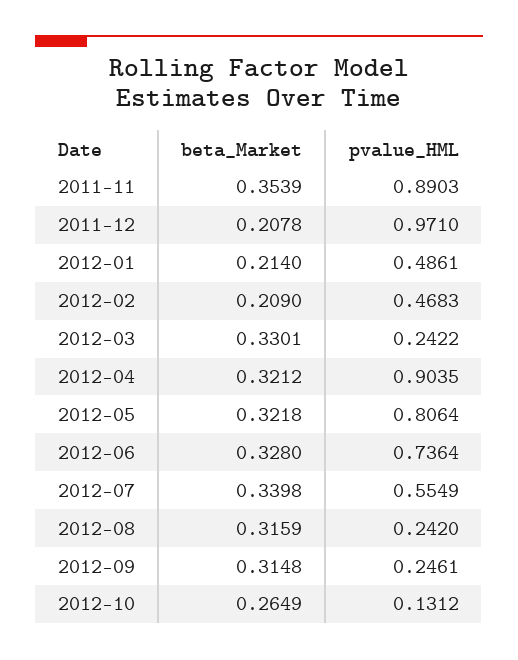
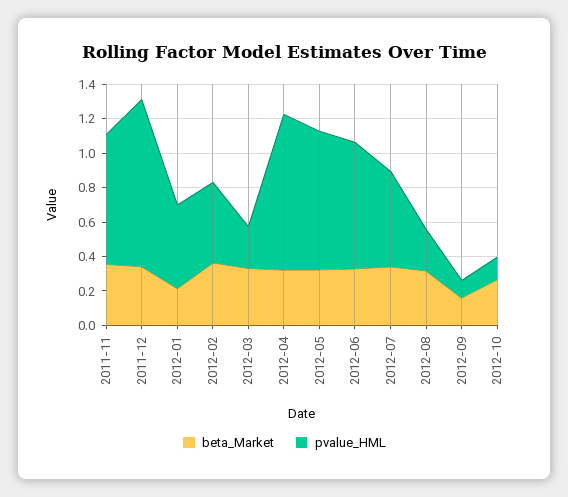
  {
    "beta_Market": {
      "2011-11": 0.3539,
-     "2011-12": 0.2078,
+     "2011-12": 0.35,
      "2012-01": 0.214,
-     "2012-02": 0.209,
+     "2012-02": 0.35,
      "2012-03": 0.3301,
      "2012-04": 0.3212,
      "2012-05": 0.3218,
      "2012-06": 0.328,
      "2012-07": 0.3398,
      "2012-08": 0.3159,
-     "2012-09": 0.3148,
+     "2012-09": 0.15,
      "2012-10": 0.2649
    },
    "pvalue_HML": {
-     "2011-11": 0.8903,
+     "2011-11": 0.75,
      "2011-12": 0.971,
      "2012-01": 0.4861,
      "2012-02": 0.4683,
      "2012-03": 0.2422,
      "2012-04": 0.9035,
      "2012-05": 0.8064,
      "2012-06": 0.7364,
      "2012-07": 0.5549,
      "2012-08": 0.242,
-     "2012-09": 0.2461,
+     "2012-09": 0.1,
      "2012-10": 0.1312
    }
  }

